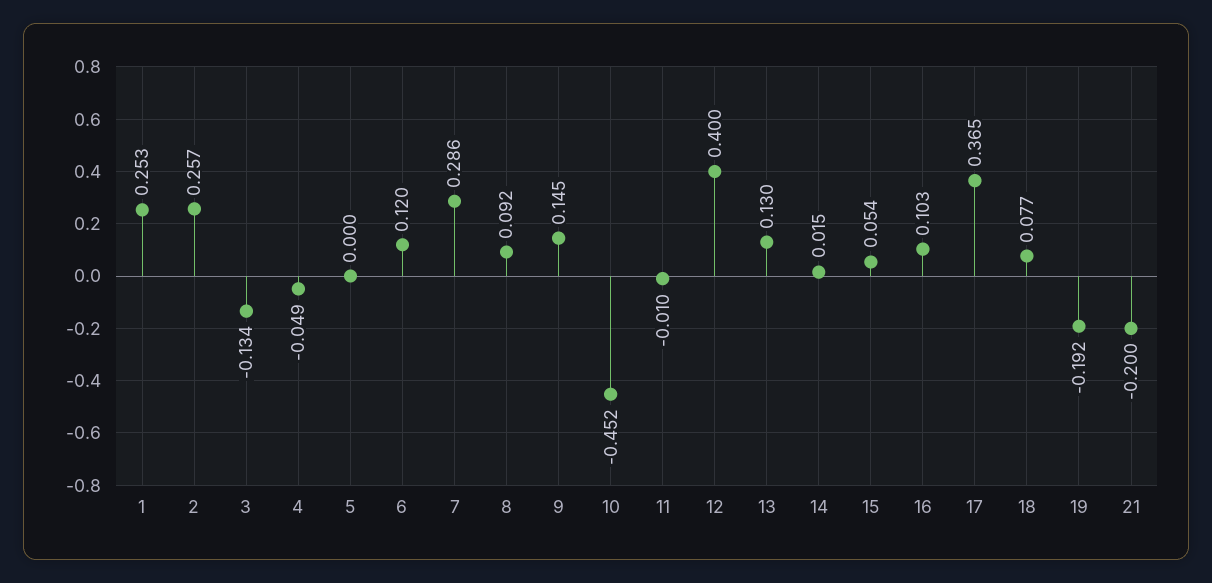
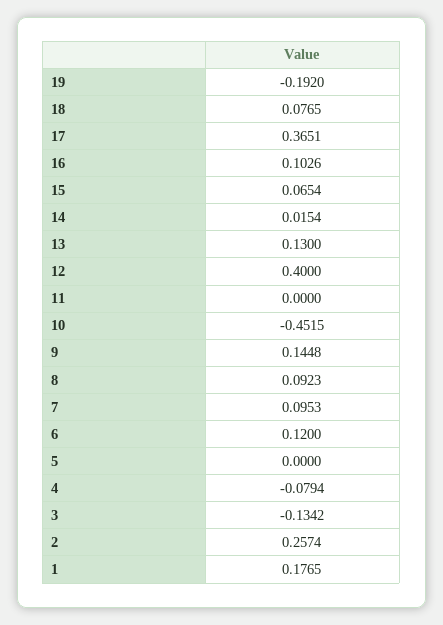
  {
-   "1": 0.253,
+   "1": 0.1765,
    "2": 0.2574,
    "3": -0.1342,
-   "4": -0.049,
+   "4": -0.0794,
    "5": 0,
    "6": 0.12,
-   "7": 0.286,
+   "7": 0.0953,
    "8": 0.0923,
    "9": 0.1448,
    "10": -0.4515,
-   "11": -0.01,
+   "11": 0,
    "12": 0.4,
    "13": 0.13,
    "14": 0.0154,
-   "15": 0.054,
+   "15": 0.0654,
    "16": 0.1026,
    "17": 0.3651,
    "18": 0.0765,
-   "19": -0.192,
+   "19": -0.192
-   "21": -0.2
  }

